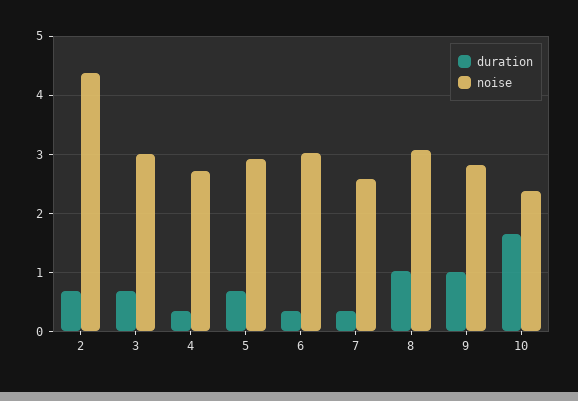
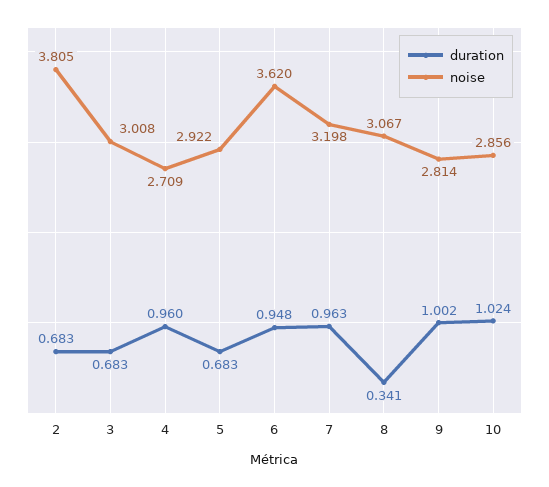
  {
    "duration": {
      "2": 0.683,
      "3": 0.683,
-     "4": 0.4,
+     "4": 0.96,
      "5": 0.683,
-     "6": 0.4,
+     "6": 0.948,
-     "7": 0.4,
+     "7": 0.963,
-     "8": 1,
+     "8": 0.341,
      "9": 1.002,
-     "10": 1.6
+     "10": 1.024
    },
    "noise": {
-     "2": 4.4,
+     "2": 3.805,
      "3": 3.008,
      "4": 2.709,
      "5": 2.922,
-     "6": 3,
+     "6": 3.62,
-     "7": 2.6,
+     "7": 3.198,
      "8": 3.067,
      "9": 2.814,
-     "10": 2.4
+     "10": 2.856
    }
  }

